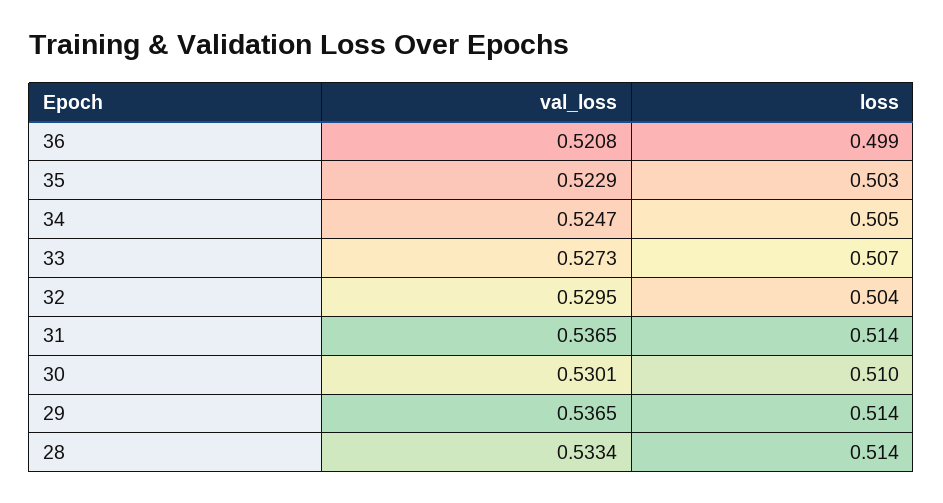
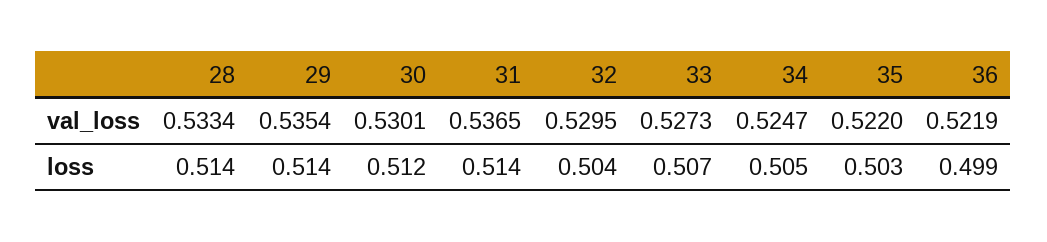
  {
    "val_loss": {
-     "36": 0.5208,
+     "36": 0.5219,
-     "35": 0.5229,
+     "35": 0.522,
      "34": 0.5247,
      "33": 0.5273,
      "32": 0.5295,
      "31": 0.5365,
      "30": 0.5301,
-     "29": 0.5365,
+     "29": 0.5354,
      "28": 0.5334
    },
    "loss": {
      "36": 0.499,
      "35": 0.503,
      "34": 0.505,
      "33": 0.507,
      "32": 0.504,
      "31": 0.514,
-     "30": 0.51,
+     "30": 0.512,
      "29": 0.514,
      "28": 0.514
    }
  }

